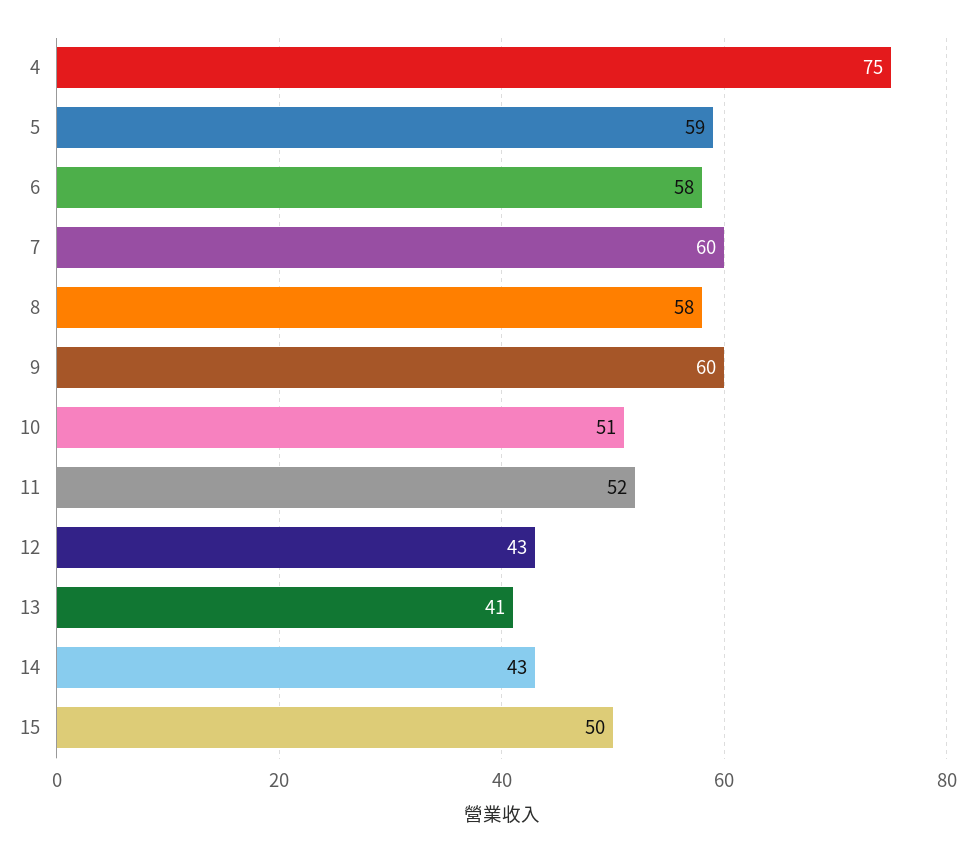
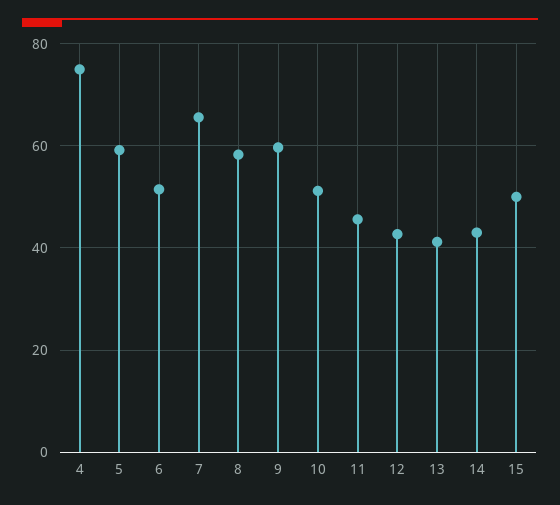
  {
    "4": 75,
    "5": 59,
-   "6": 58,
+   "6": 52,
-   "7": 60,
+   "7": 66,
    "8": 58,
    "9": 60,
    "10": 51,
-   "11": 52,
+   "11": 46,
    "12": 43,
    "13": 41,
    "14": 43,
    "15": 50
  }

